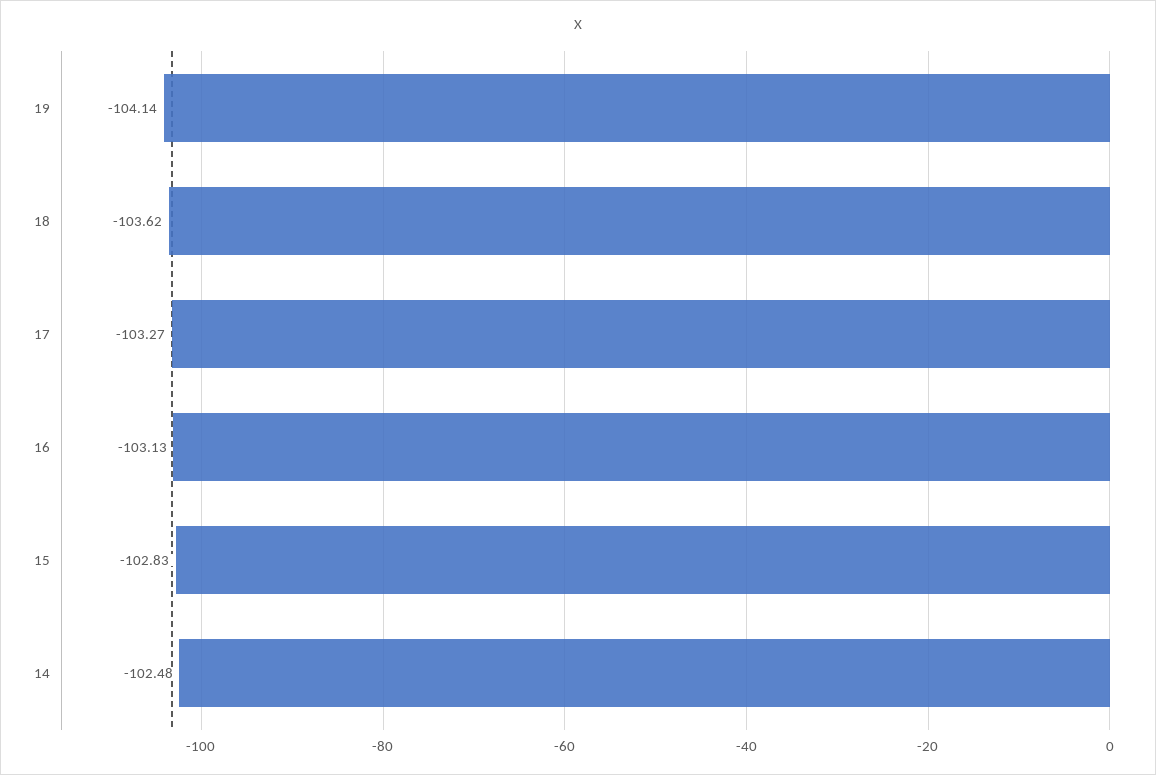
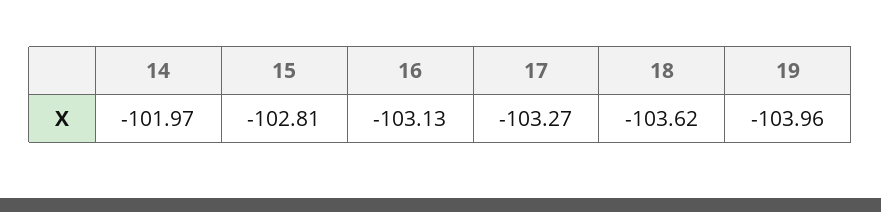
  {
-   "19": -104.14,
+   "19": -103.96,
    "18": -103.62,
    "17": -103.27,
    "16": -103.13,
-   "15": -102.83,
+   "15": -102.81,
-   "14": -102.48
+   "14": -101.97
  }

